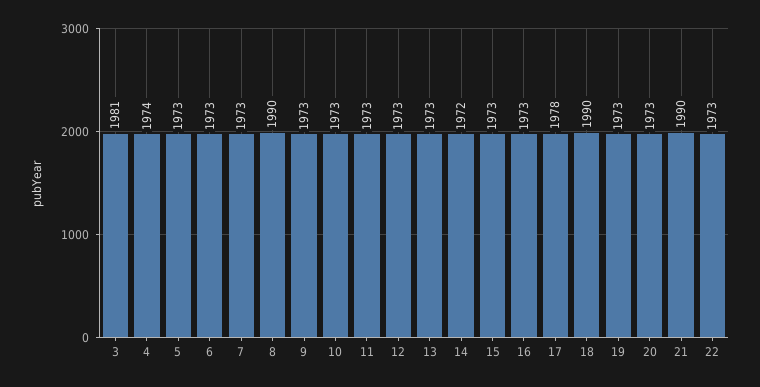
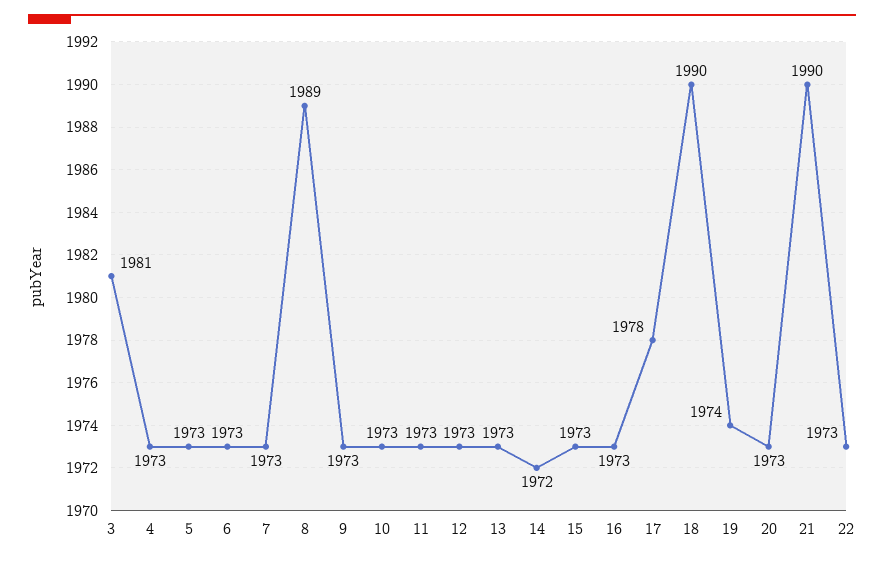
  {
    "3": 1981,
-   "4": 1974,
+   "4": 1973,
    "5": 1973,
    "6": 1973,
    "7": 1973,
-   "8": 1990,
+   "8": 1989,
    "9": 1973,
    "10": 1973,
    "11": 1973,
    "12": 1973,
    "13": 1973,
    "14": 1972,
    "15": 1973,
    "16": 1973,
    "17": 1978,
    "18": 1990,
-   "19": 1973,
+   "19": 1974,
    "20": 1973,
    "21": 1990,
    "22": 1973
  }

